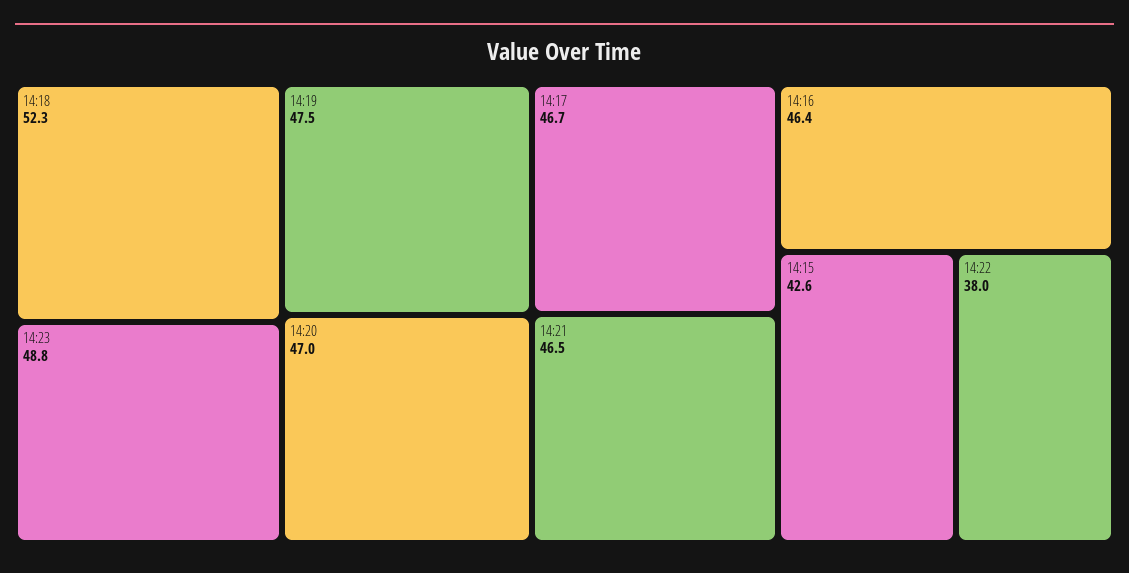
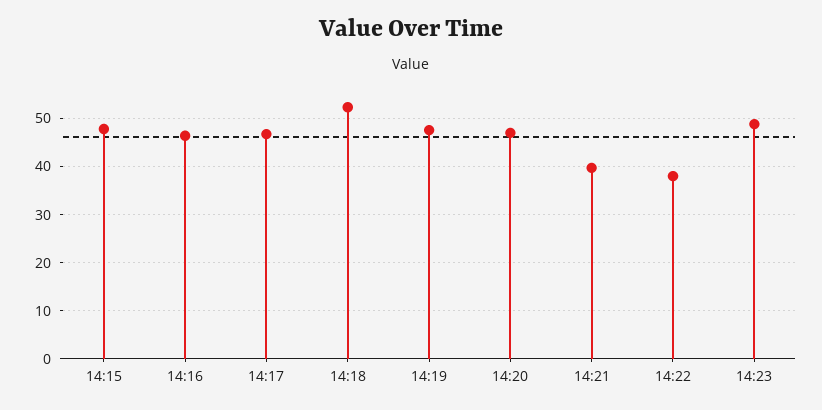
  {
    "14:18": 52.3,
    "14:23": 48.8,
    "14:19": 47.5,
    "14:20": 47,
    "14:17": 46.7,
-   "14:21": 46.5,
+   "14:21": 40,
    "14:16": 46.4,
-   "14:15": 42.6,
+   "14:15": 48,
    "14:22": 38
  }

